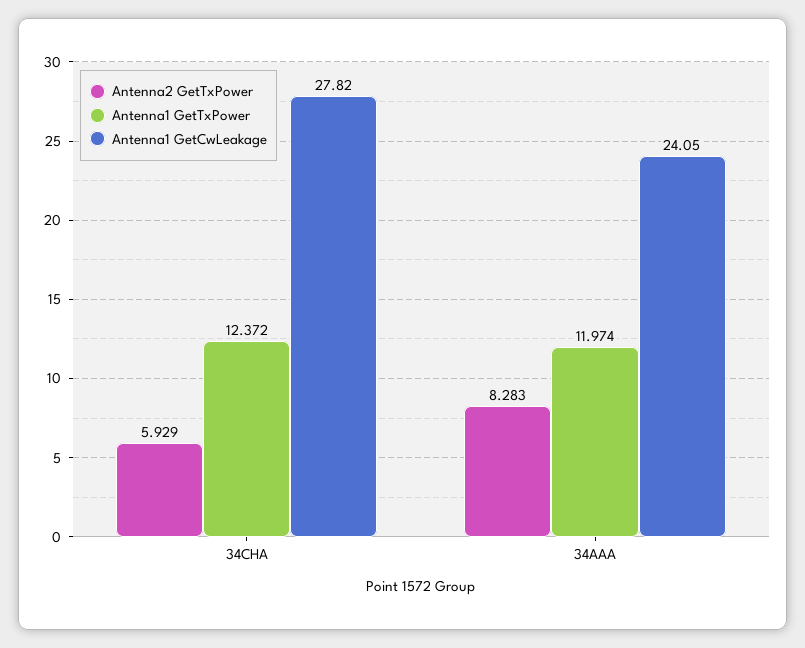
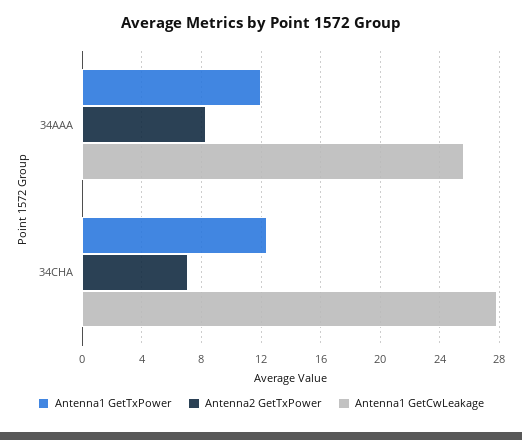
  {
    "Antenna2 GetTxPower": {
-     "34CHA": 5.929,
+     "34CHA": 7,
      "34AAA": 8.283
    },
    "Antenna1 GetTxPower": {
      "34CHA": 12.372,
      "34AAA": 11.974
    },
    "Antenna1 GetCwLeakage": {
      "34CHA": 27.82,
-     "34AAA": 24.05
+     "34AAA": 25.5
    }
  }

